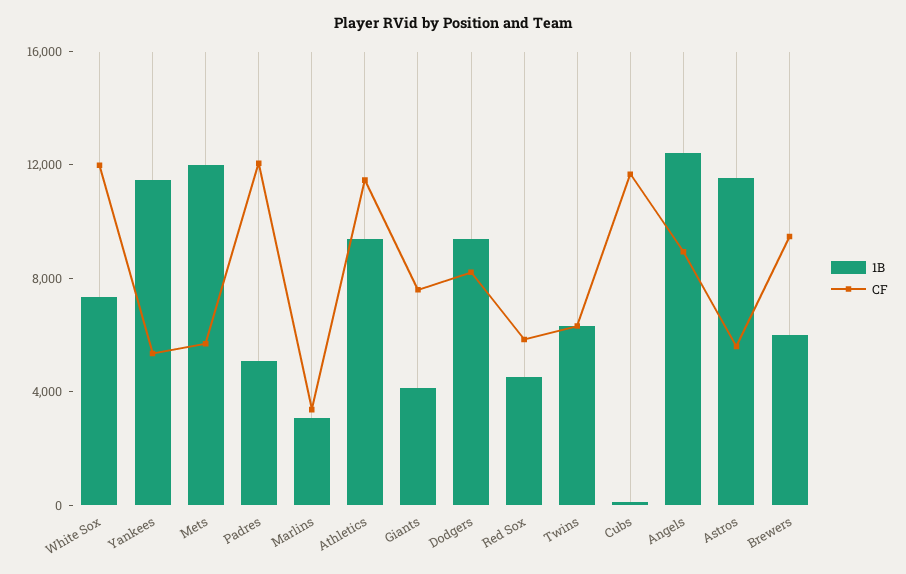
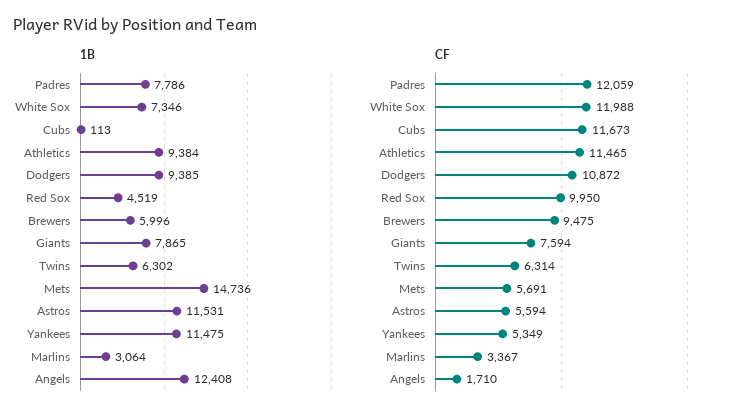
  {
    "1B": {
      "White Sox": 7346,
      "Yankees": 11475,
-     "Mets": 12000,
+     "Mets": 14736,
-     "Padres": 5000,
+     "Padres": 7786,
      "Marlins": 3064,
      "Athletics": 9384,
-     "Giants": 4000,
+     "Giants": 7865,
      "Dodgers": 9385,
      "Red Sox": 4519,
      "Twins": 6302,
      "Cubs": 113,
      "Angels": 12408,
      "Astros": 11531,
      "Brewers": 5996
    },
    "CF": {
      "White Sox": 11988,
      "Yankees": 5349,
      "Mets": 5691,
      "Padres": 12059,
      "Marlins": 3367,
      "Athletics": 11465,
      "Giants": 7594,
-     "Dodgers": 8000,
+     "Dodgers": 10872,
-     "Red Sox": 6000,
+     "Red Sox": 9950,
      "Twins": 6314,
      "Cubs": 11673,
-     "Angels": 9000,
+     "Angels": 1710,
      "Astros": 5594,
      "Brewers": 9475
    }
  }

